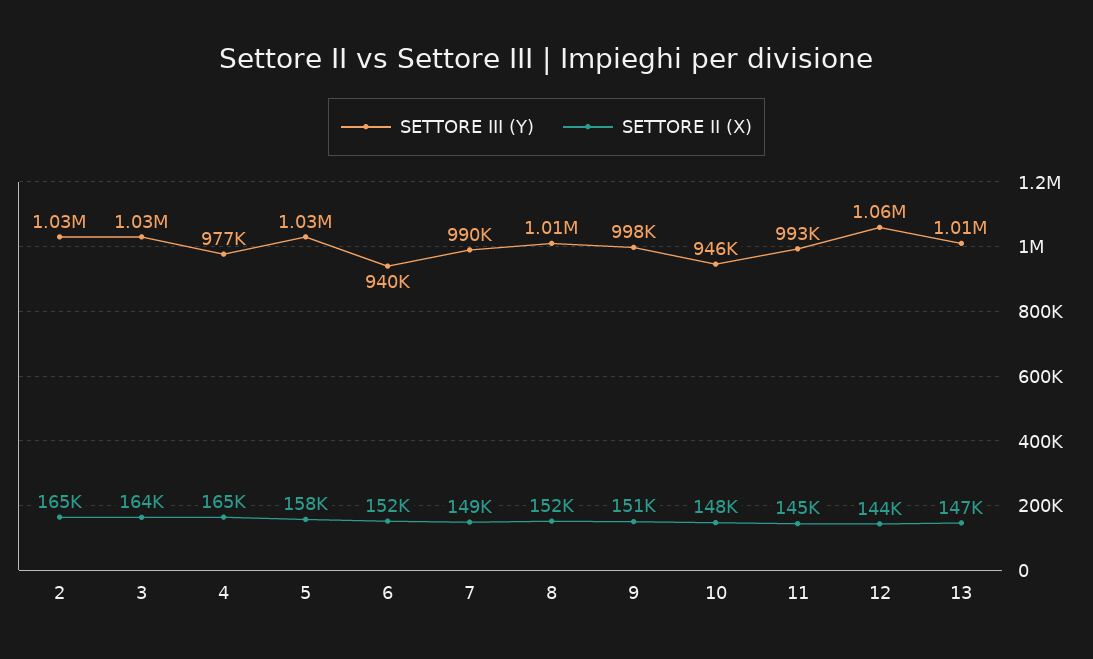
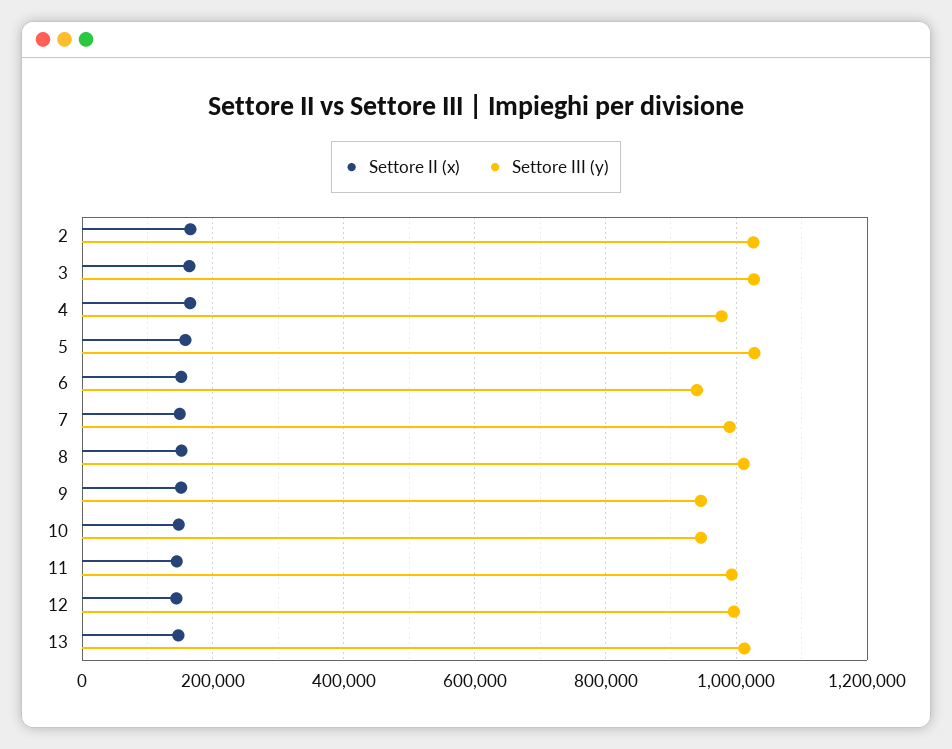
  {
    "SETTORE III (Y)": {
      "2": 1030000,
      "3": 1030000,
      "4": 977000,
      "5": 1030000,
      "6": 940000,
      "7": 990000,
      "8": 1010000,
-     "9": 998000,
+     "9": 940000,
      "10": 946000,
      "11": 993000,
-     "12": 1060000,
+     "12": 1000000,
      "13": 1010000
    },
    "SETTORE II (X)": {
      "2": 165000,
      "3": 164000,
      "4": 165000,
      "5": 158000,
      "6": 152000,
      "7": 149000,
      "8": 152000,
      "9": 151000,
      "10": 148000,
      "11": 145000,
      "12": 144000,
      "13": 147000
    }
  }

